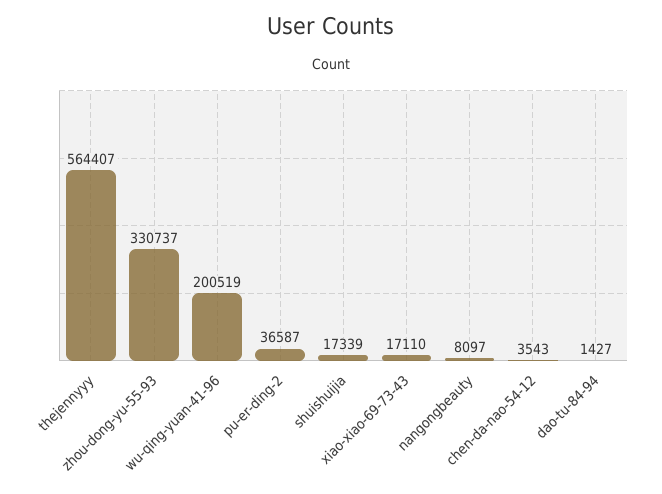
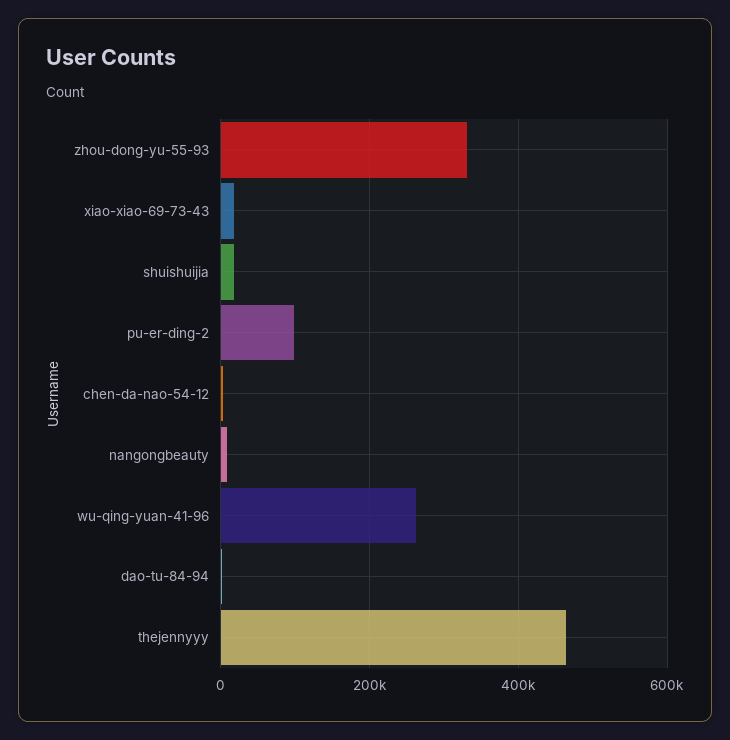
  {
-   "thejennyyy": 564407,
+   "thejennyyy": 460000,
    "zhou-dong-yu-55-93": 330737,
-   "wu-qing-yuan-41-96": 200519,
+   "wu-qing-yuan-41-96": 260000,
-   "pu-er-ding-2": 36587,
+   "pu-er-ding-2": 100000,
    "shuishuijia": 17339,
    "xiao-xiao-69-73-43": 17110,
    "nangongbeauty": 8097,
    "chen-da-nao-54-12": 3543,
    "dao-tu-84-94": 1427
  }

